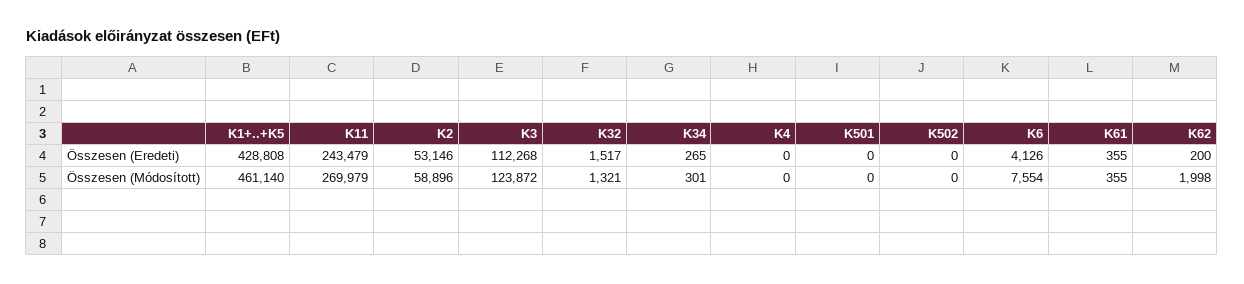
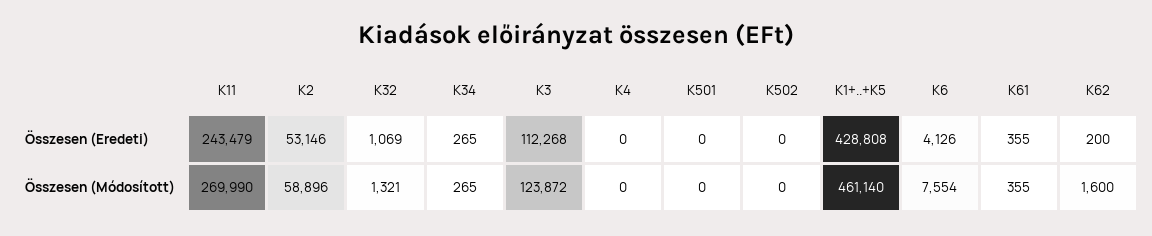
  {
    "K1+..+K5": {
      "Összesen (Eredeti)": 428808,
      "Összesen (Módosított)": 461140
    },
    "K11": {
      "Összesen (Eredeti)": 243479,
-     "Összesen (Módosított)": 269979
+     "Összesen (Módosított)": 269990
    },
    "K2": {
      "Összesen (Eredeti)": 53146,
      "Összesen (Módosított)": 58896
    },
    "K3": {
      "Összesen (Eredeti)": 112268,
      "Összesen (Módosított)": 123872
    },
    "K32": {
-     "Összesen (Eredeti)": 1517,
+     "Összesen (Eredeti)": 1069,
      "Összesen (Módosított)": 1321
    },
    "K34": {
      "Összesen (Eredeti)": 265,
-     "Összesen (Módosított)": 301
+     "Összesen (Módosított)": 265
    },
    "K4": {
      "Összesen (Eredeti)": 0,
      "Összesen (Módosított)": 0
    },
    "K501": {
      "Összesen (Eredeti)": 0,
      "Összesen (Módosított)": 0
    },
    "K502": {
      "Összesen (Eredeti)": 0,
      "Összesen (Módosított)": 0
    },
    "K6": {
      "Összesen (Eredeti)": 4126,
      "Összesen (Módosított)": 7554
    },
    "K61": {
      "Összesen (Eredeti)": 355,
      "Összesen (Módosított)": 355
    },
    "K62": {
      "Összesen (Eredeti)": 200,
-     "Összesen (Módosított)": 1998
+     "Összesen (Módosított)": 1600
    }
  }

